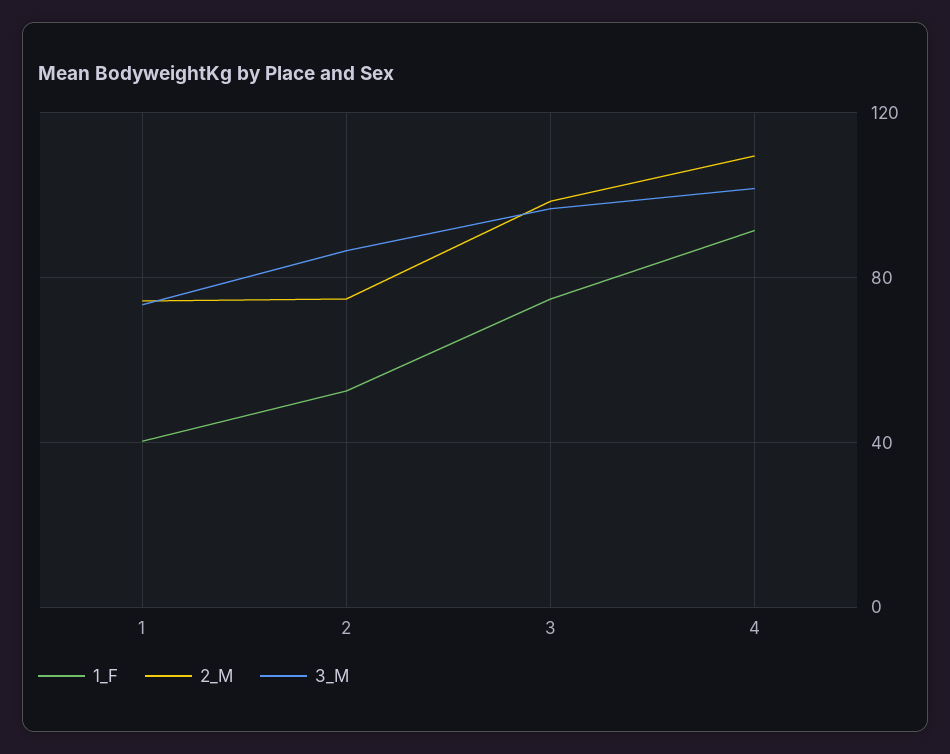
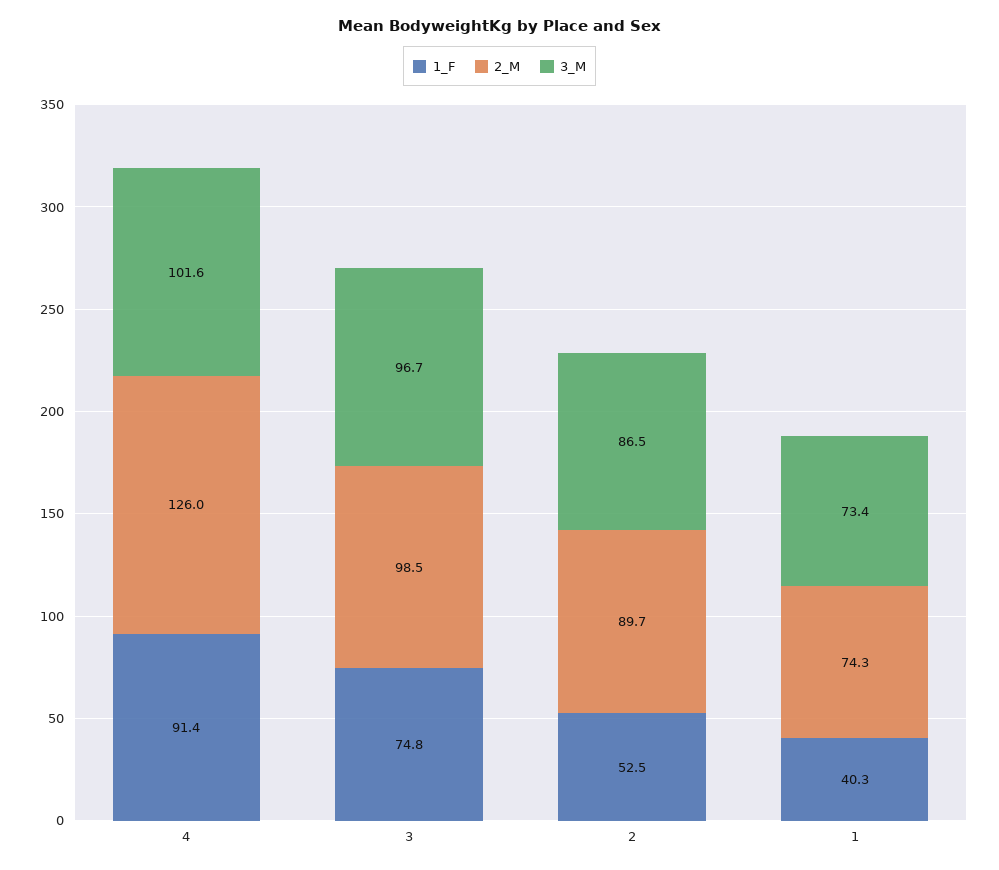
  {
    "1_F": {
      "1": 40.3,
      "2": 52.5,
      "3": 74.8,
      "4": 91.4
    },
    "2_M": {
      "1": 74.3,
-     "2": 75,
+     "2": 89.7,
      "3": 98.5,
-     "4": 110
+     "4": 126
    },
    "3_M": {
      "1": 73.4,
      "2": 86.5,
      "3": 96.7,
      "4": 101.6
    }
  }

